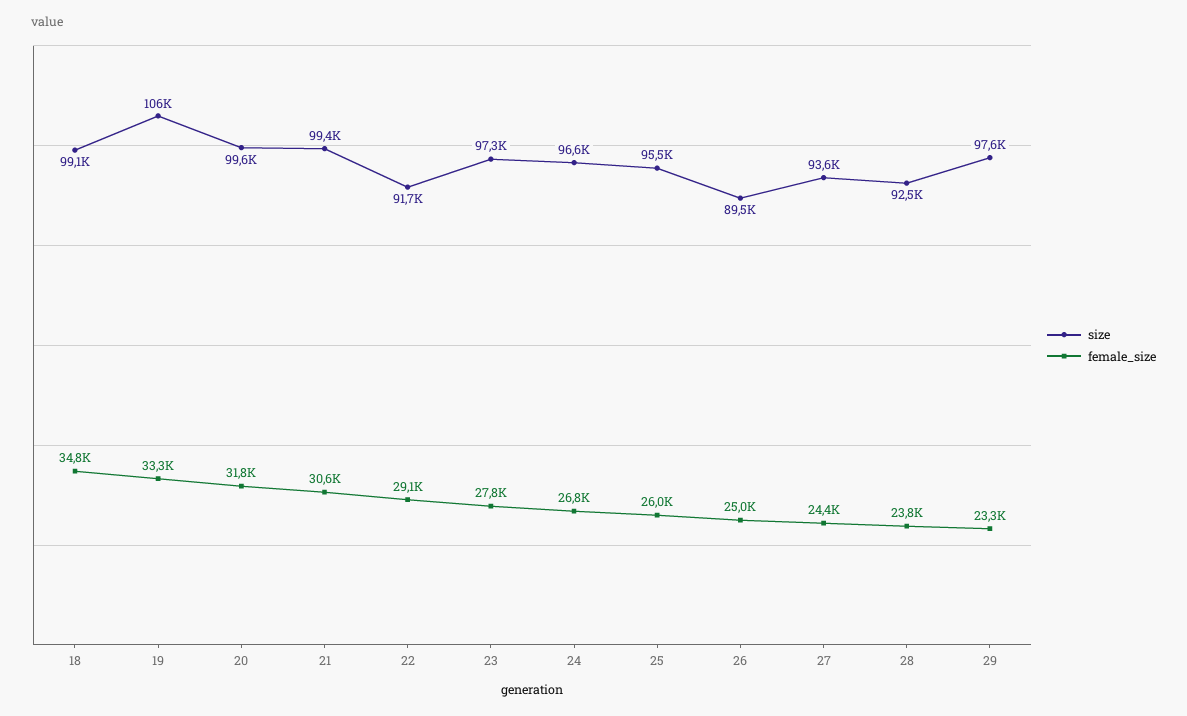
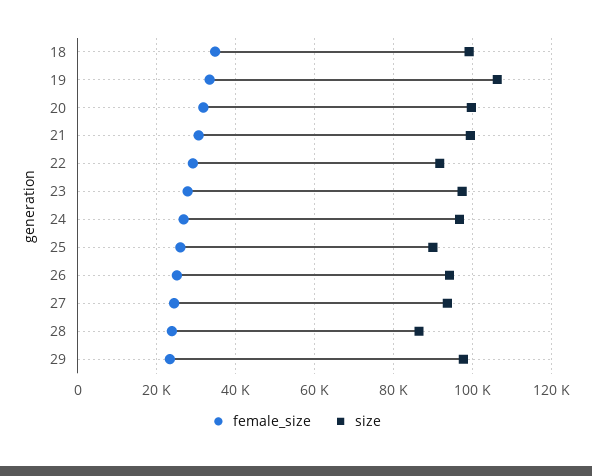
  {
    "size": {
      "18": 99100,
      "19": 106000,
      "20": 99600,
      "21": 99400,
      "22": 91700,
      "23": 97300,
      "24": 96600,
-     "25": 95500,
+     "25": 90000,
-     "26": 89500,
+     "26": 94000,
      "27": 93600,
-     "28": 92500,
+     "28": 86000,
      "29": 97600
    },
    "female_size": {
      "18": 34800,
      "19": 33300,
      "20": 31800,
      "21": 30600,
      "22": 29100,
      "23": 27800,
      "24": 26800,
      "25": 26000,
      "26": 25000,
      "27": 24400,
      "28": 23800,
      "29": 23300
    }
  }

